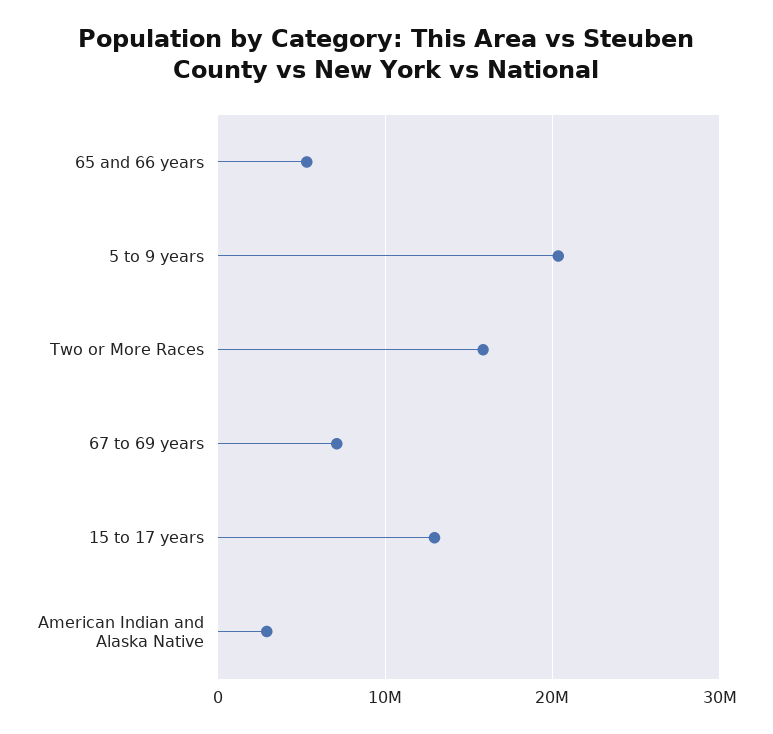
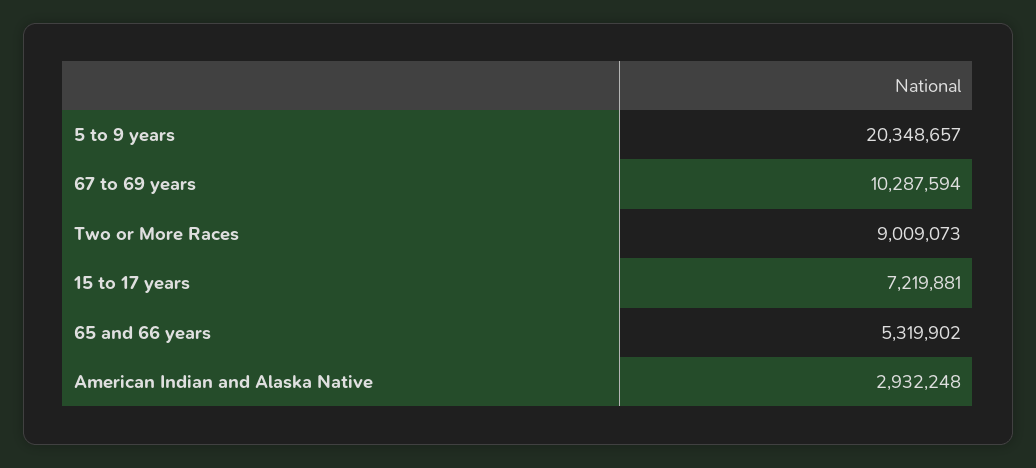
  {
    "65 and 66 years": 5319902,
    "5 to 9 years": 20348657,
-   "Two or More Races": 16000000,
+   "Two or More Races": 9009073,
-   "67 to 69 years": 7000000,
+   "67 to 69 years": 10287594,
-   "15 to 17 years": 13000000,
+   "15 to 17 years": 7219881,
    "American Indian and Alaska Native": 2932248
  }

